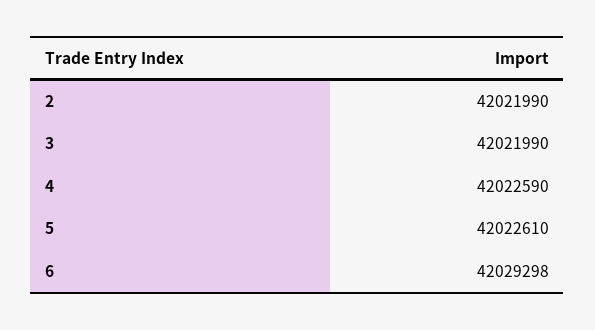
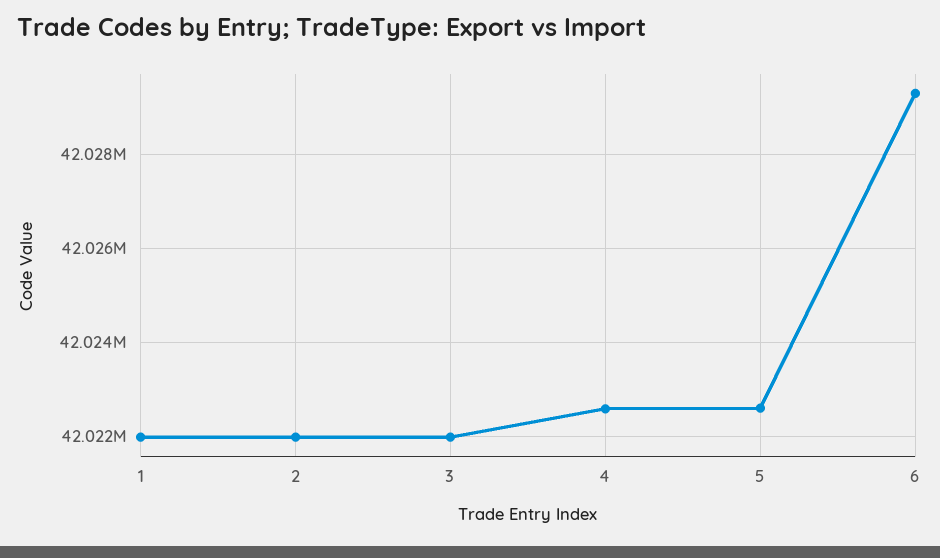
  {
    "2": 42021990,
    "3": 42021990,
    "4": 42022590,
    "5": 42022610,
-   "6": 42029298
+   "6": 42029298,
+   "1": 42022000
  }

